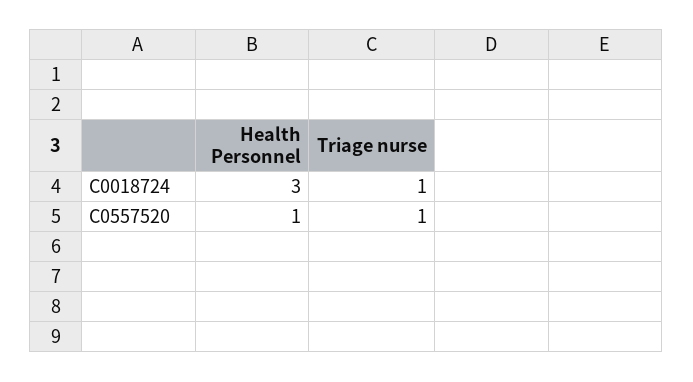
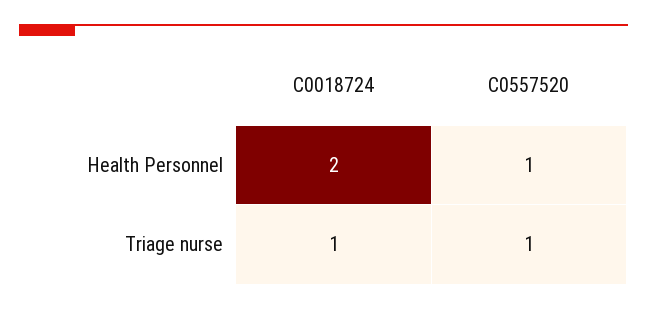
  {
    "Health Personnel": {
-     "C0018724": 3,
+     "C0018724": 2,
      "C0557520": 1
    },
    "Triage nurse": {
      "C0018724": 1,
      "C0557520": 1
    }
  }

